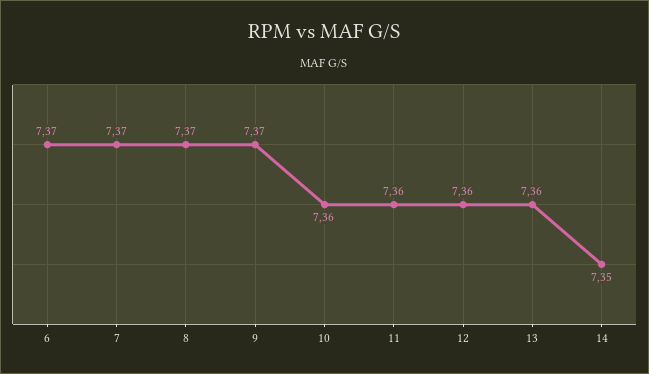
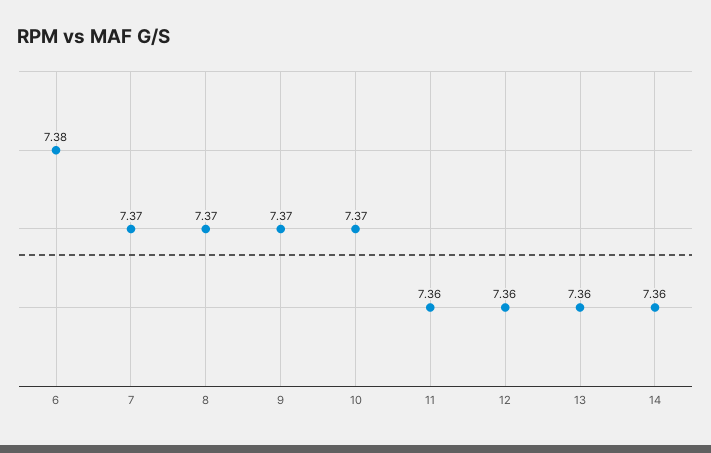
  {
-   "6": 7.37,
+   "6": 7.38,
    "7": 7.37,
    "8": 7.37,
    "9": 7.37,
-   "10": 7.36,
+   "10": 7.37,
    "11": 7.36,
    "12": 7.36,
    "13": 7.36,
-   "14": 7.35
+   "14": 7.36
  }

